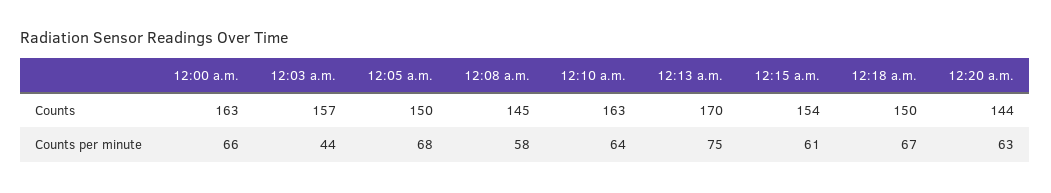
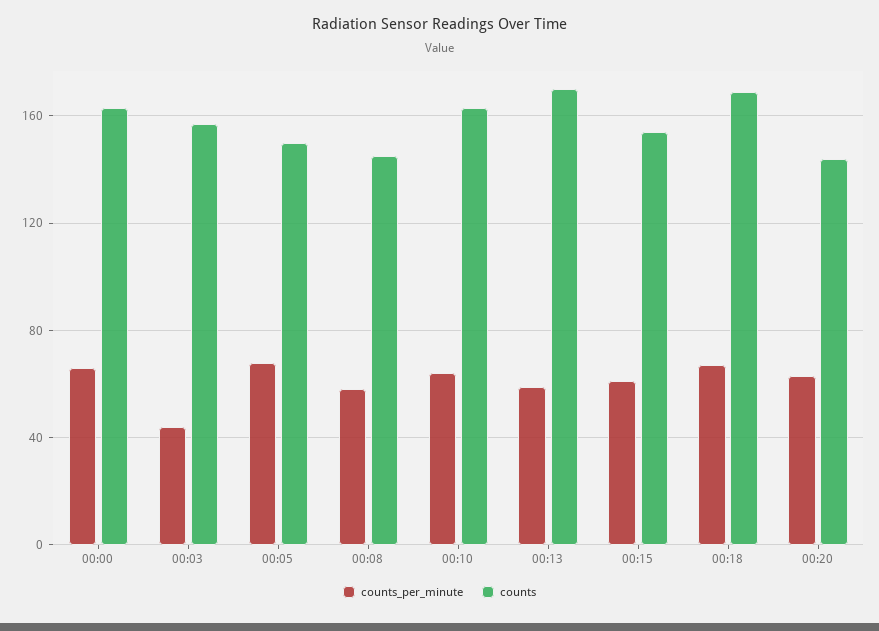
  {
    "Counts": {
      "12:00 a.m.": 163,
      "12:03 a.m.": 157,
      "12:05 a.m.": 150,
      "12:08 a.m.": 145,
      "12:10 a.m.": 163,
      "12:13 a.m.": 170,
      "12:15 a.m.": 154,
-     "12:18 a.m.": 150,
+     "12:18 a.m.": 170,
      "12:20 a.m.": 144
    },
    "Counts per minute": {
      "12:00 a.m.": 66,
      "12:03 a.m.": 44,
      "12:05 a.m.": 68,
      "12:08 a.m.": 58,
      "12:10 a.m.": 64,
-     "12:13 a.m.": 75,
+     "12:13 a.m.": 60,
      "12:15 a.m.": 61,
      "12:18 a.m.": 67,
      "12:20 a.m.": 63
    }
  }

